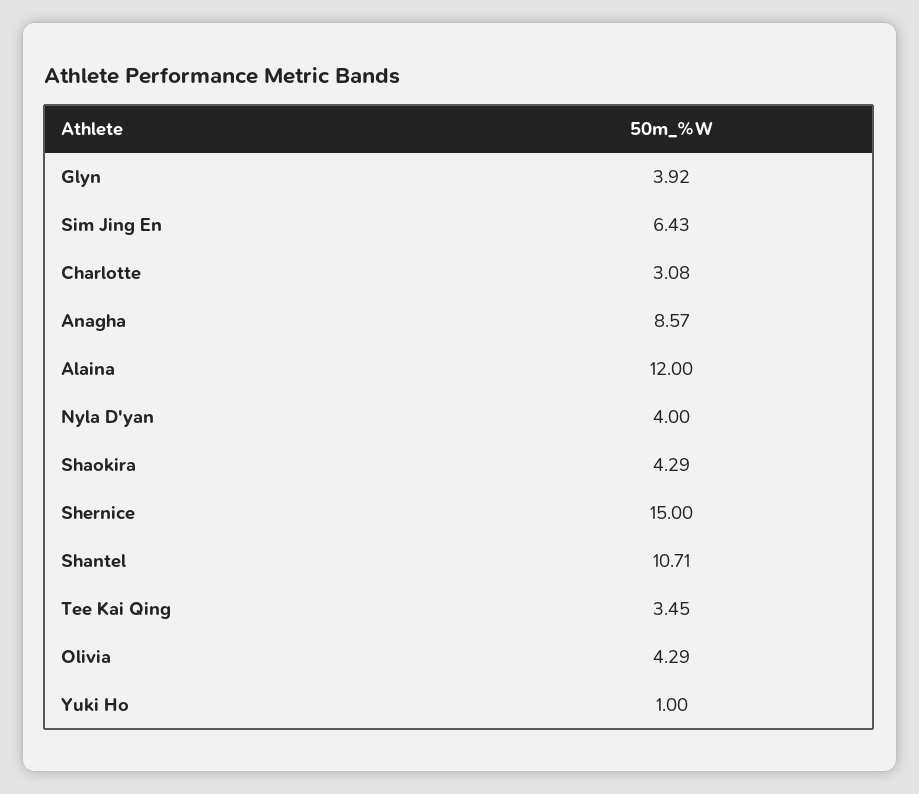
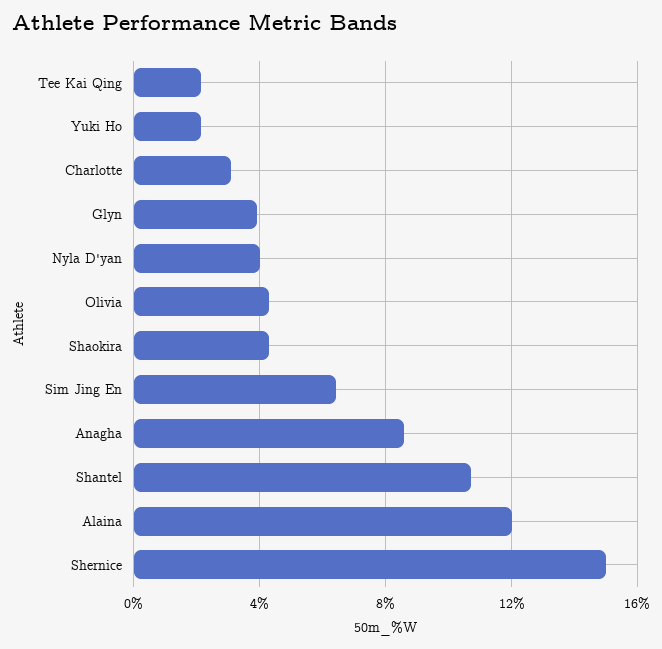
  {
    "Glyn": 3.92,
    "Sim Jing En": 6.43,
    "Charlotte": 3.08,
    "Anagha": 8.57,
    "Alaina": 12,
    "Nyla D'yan": 4,
    "Shaokira": 4.29,
    "Shernice": 15,
    "Shantel": 10.71,
-   "Tee Kai Qing": 3.45,
+   "Tee Kai Qing": 2,
    "Olivia": 4.29,
-   "Yuki Ho": 1
+   "Yuki Ho": 2
  }

